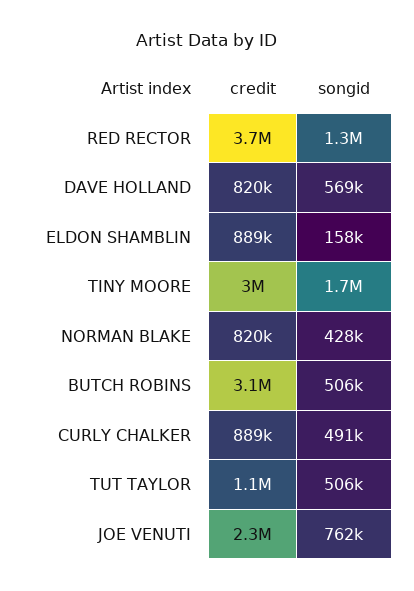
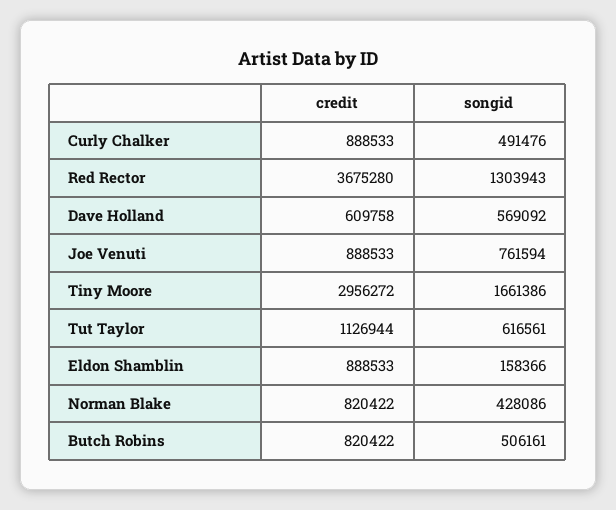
  {
    "credit": {
      "RED RECTOR": 3675280,
-     "DAVE HOLLAND": 820000,
+     "DAVE HOLLAND": 609758,
      "ELDON SHAMBLIN": 888533,
      "TINY MOORE": 2956272,
      "NORMAN BLAKE": 820422,
-     "BUTCH ROBINS": 3100000,
+     "BUTCH ROBINS": 820422,
      "CURLY CHALKER": 888533,
      "TUT TAYLOR": 1126944,
-     "JOE VENUTI": 2300000
+     "JOE VENUTI": 888533
    },
    "songid": {
      "RED RECTOR": 1303943,
      "DAVE HOLLAND": 569092,
      "ELDON SHAMBLIN": 158366,
      "TINY MOORE": 1661386,
      "NORMAN BLAKE": 428086,
      "BUTCH ROBINS": 506161,
      "CURLY CHALKER": 491476,
-     "TUT TAYLOR": 506000,
+     "TUT TAYLOR": 616561,
      "JOE VENUTI": 761594
    }
  }

